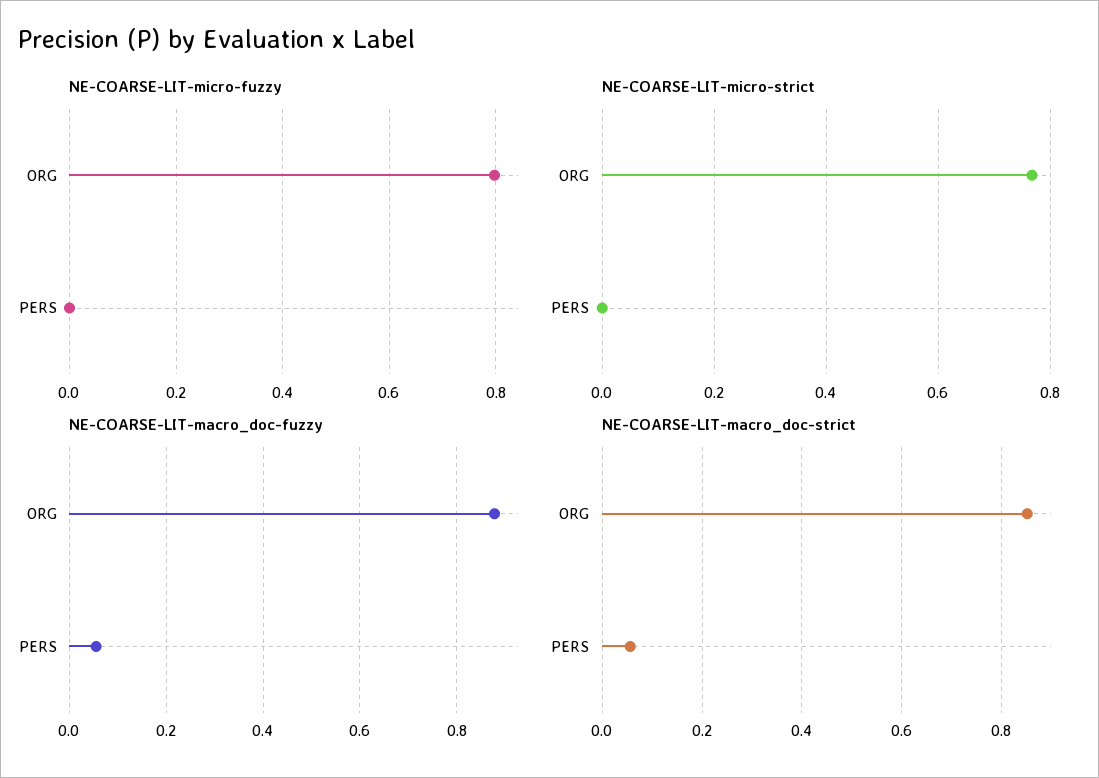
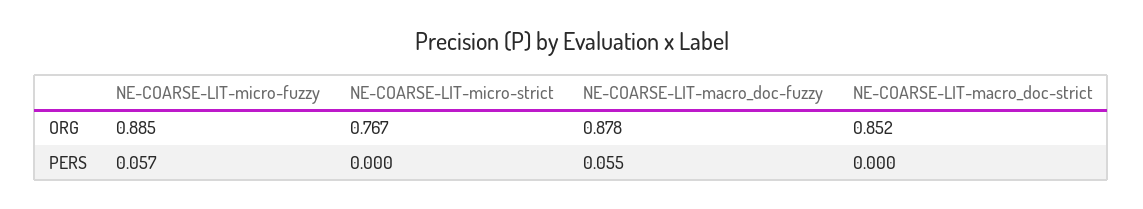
  {
    "NE-COARSE-LIT-micro-fuzzy": {
-     "ORG": 0.8,
+     "ORG": 0.885,
-     "PERS": 0
+     "PERS": 0.057
    },
    "NE-COARSE-LIT-micro-strict": {
      "ORG": 0.767,
      "PERS": 0
    },
    "NE-COARSE-LIT-macro_doc-fuzzy": {
      "ORG": 0.878,
      "PERS": 0.055
    },
    "NE-COARSE-LIT-macro_doc-strict": {
      "ORG": 0.852,
-     "PERS": 0.06
+     "PERS": 0
    }
  }

